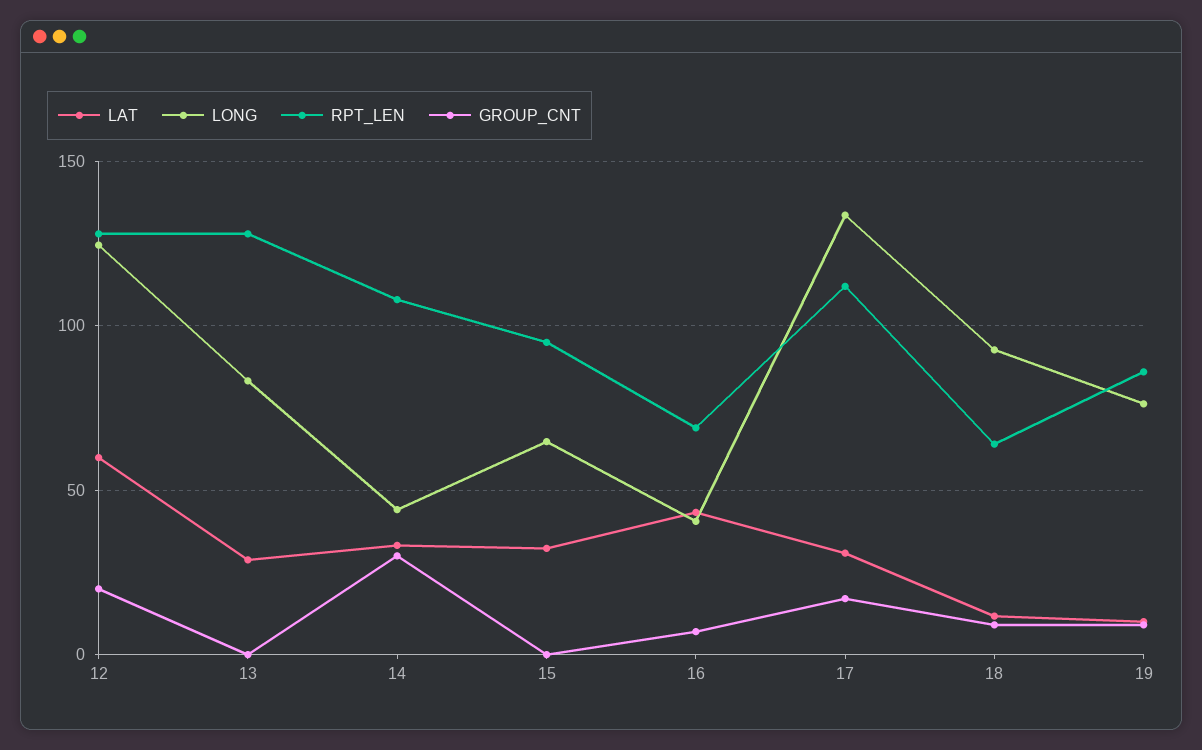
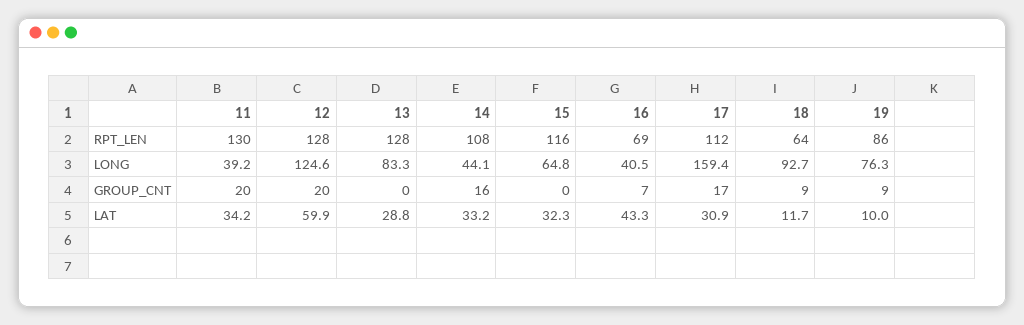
  {
    "LAT": {
      "12": 59.9,
      "13": 28.8,
      "14": 33.2,
      "15": 32.3,
      "16": 43.3,
      "17": 30.9,
      "18": 11.7,
-     "19": 10
+     "19": 10,
+     "11": 34.2
    },
    "LONG": {
      "12": 124.6,
      "13": 83.3,
      "14": 44.1,
      "15": 64.8,
      "16": 40.5,
-     "17": 135,
+     "17": 159.4,
      "18": 92.7,
-     "19": 76.3
+     "19": 76.3,
+     "11": 39.2
    },
    "RPT_LEN": {
      "12": 128,
      "13": 128,
      "14": 108,
-     "15": 95,
+     "15": 116,
      "16": 69,
      "17": 112,
      "18": 64,
-     "19": 86
+     "19": 86,
+     "11": 130
    },
    "GROUP_CNT": {
      "12": 20,
      "13": 0,
-     "14": 30,
+     "14": 16,
      "15": 0,
      "16": 7,
      "17": 17,
      "18": 9,
-     "19": 9
+     "19": 9,
+     "11": 20
    }
  }

